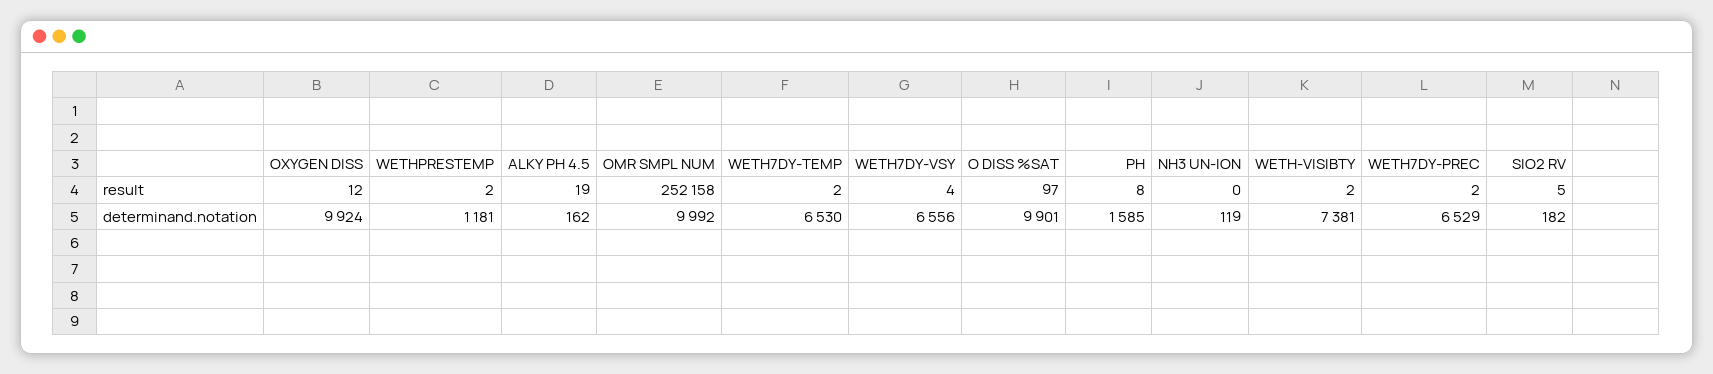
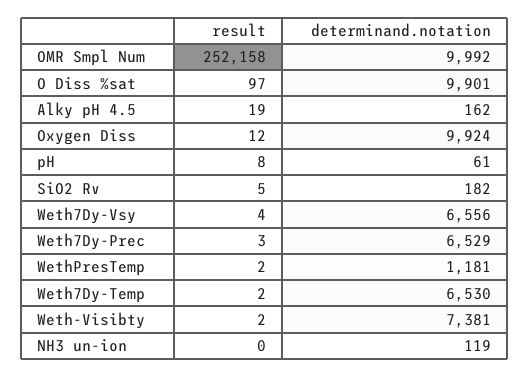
  {
    "OXYGEN DISS": {
      "result": 12,
      "determinand.notation": 9924
    },
    "WETHPRESTEMP": {
      "result": 2,
      "determinand.notation": 1181
    },
    "ALKY PH 4.5": {
      "result": 19,
      "determinand.notation": 162
    },
    "OMR SMPL NUM": {
      "result": 252158,
      "determinand.notation": 9992
    },
    "WETH7DY-TEMP": {
      "result": 2,
      "determinand.notation": 6530
    },
    "WETH7DY-VSY": {
      "result": 4,
      "determinand.notation": 6556
    },
    "O DISS %SAT": {
      "result": 97,
      "determinand.notation": 9901
    },
    "PH": {
      "result": 8,
-     "determinand.notation": 1585
+     "determinand.notation": 61
    },
    "NH3 UN-ION": {
      "result": 0,
      "determinand.notation": 119
    },
    "WETH-VISIBTY": {
      "result": 2,
      "determinand.notation": 7381
    },
    "WETH7DY-PREC": {
-     "result": 2,
+     "result": 3,
      "determinand.notation": 6529
    },
    "SIO2 RV": {
      "result": 5,
      "determinand.notation": 182
    }
  }

